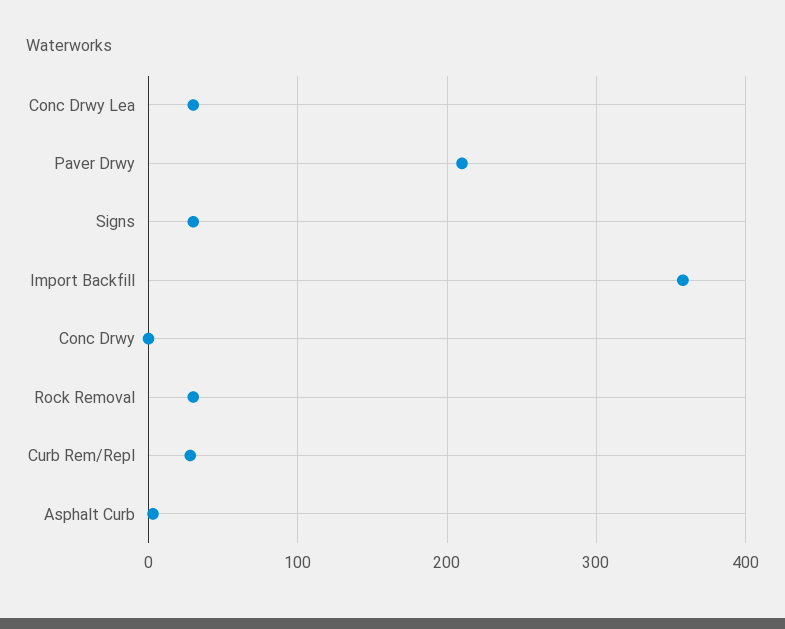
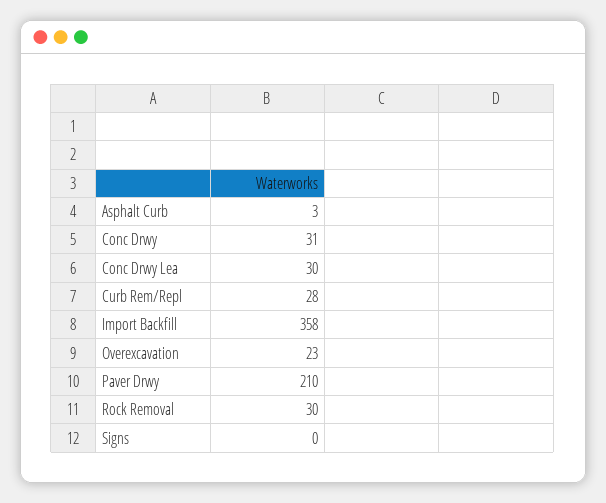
  {
    "Conc Drwy Lea": 30,
    "Paver Drwy": 210,
-   "Signs": 30,
+   "Signs": 0,
    "Import Backfill": 358,
-   "Conc Drwy": 0,
+   "Conc Drwy": 31,
    "Rock Removal": 30,
    "Curb Rem/Repl": 28,
-   "Asphalt Curb": 3
+   "Asphalt Curb": 3,
+   "Overexcavation": 23
  }

